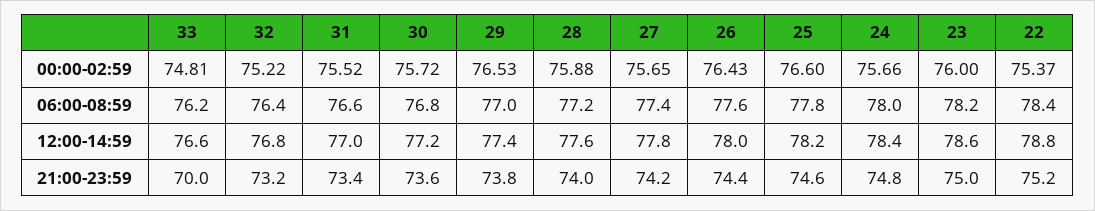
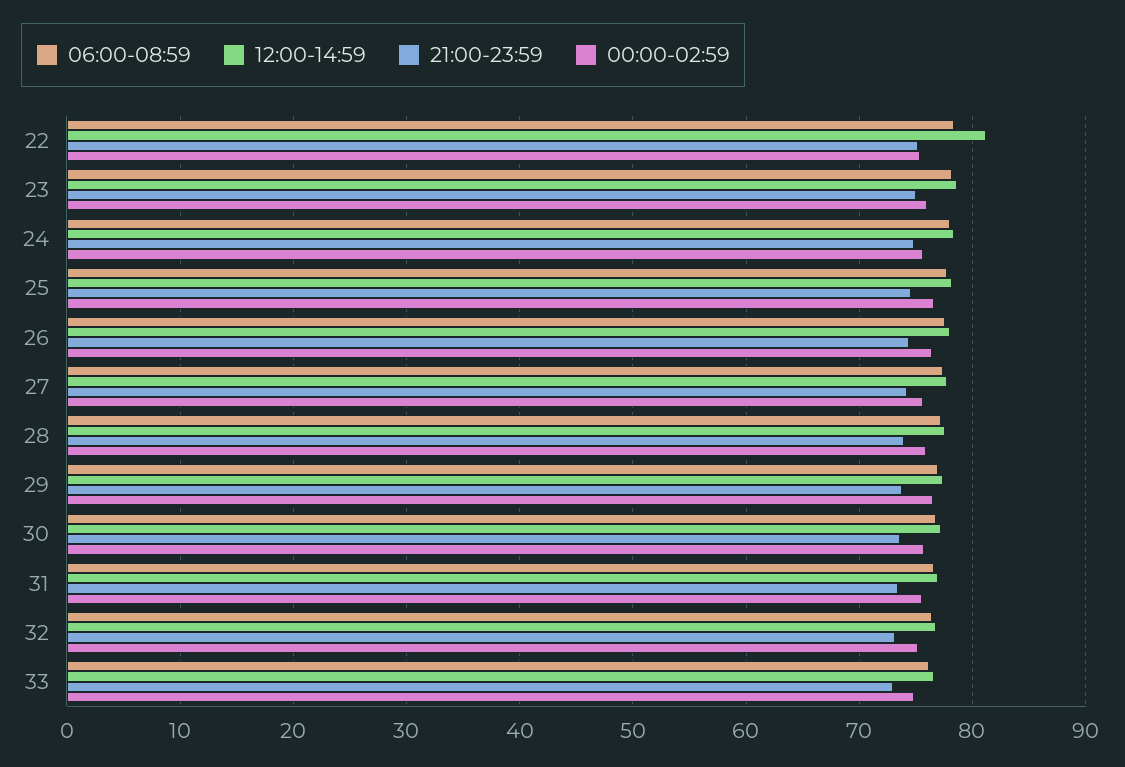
  {
    "00:00-02:59": {
      "33": 74.81,
      "32": 75.22,
      "31": 75.52,
      "30": 75.72,
      "29": 76.53,
      "28": 75.88,
      "27": 75.65,
      "26": 76.43,
      "25": 76.6,
      "24": 75.66,
      "23": 76,
      "22": 75.37
    },
    "06:00-08:59": {
      "33": 76.2,
      "32": 76.4,
      "31": 76.6,
      "30": 76.8,
      "29": 77,
      "28": 77.2,
      "27": 77.4,
      "26": 77.6,
      "25": 77.8,
      "24": 78,
      "23": 78.2,
      "22": 78.4
    },
    "12:00-14:59": {
      "33": 76.6,
      "32": 76.8,
      "31": 77,
      "30": 77.2,
      "29": 77.4,
      "28": 77.6,
      "27": 77.8,
      "26": 78,
      "25": 78.2,
      "24": 78.4,
      "23": 78.6,
-     "22": 78.8
+     "22": 81
    },
    "21:00-23:59": {
-     "33": 70,
+     "33": 73,
      "32": 73.2,
      "31": 73.4,
      "30": 73.6,
      "29": 73.8,
      "28": 74,
      "27": 74.2,
      "26": 74.4,
      "25": 74.6,
      "24": 74.8,
      "23": 75,
      "22": 75.2
    }
  }

